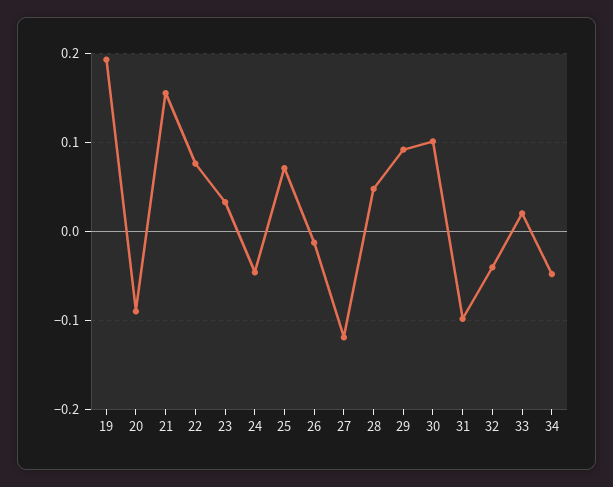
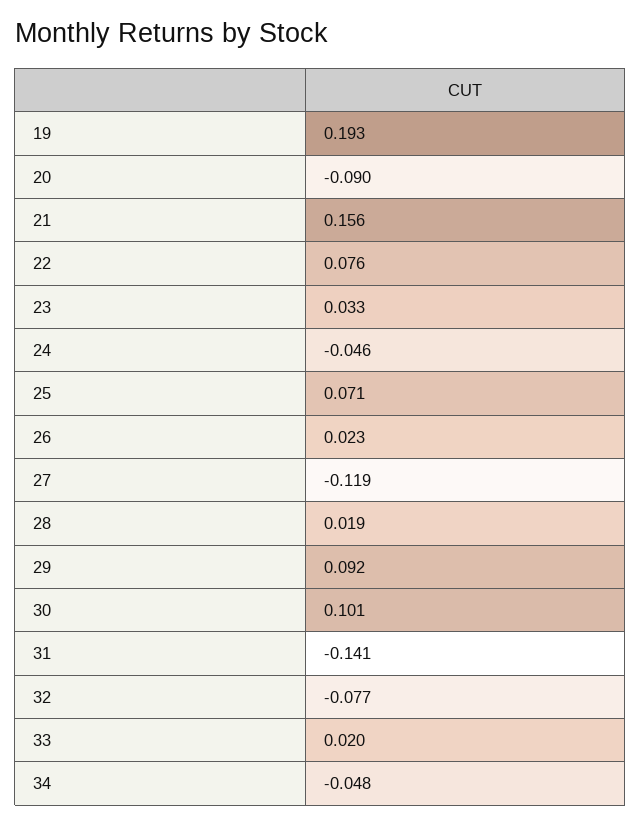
  {
    "19": 0.193,
    "20": -0.09,
    "21": 0.156,
    "22": 0.076,
    "23": 0.033,
    "24": -0.046,
    "25": 0.071,
-   "26": -0.01,
+   "26": 0.023,
    "27": -0.119,
-   "28": 0.05,
+   "28": 0.019,
    "29": 0.092,
    "30": 0.101,
-   "31": -0.1,
+   "31": -0.141,
-   "32": -0.04,
+   "32": -0.077,
    "33": 0.02,
    "34": -0.048
  }

